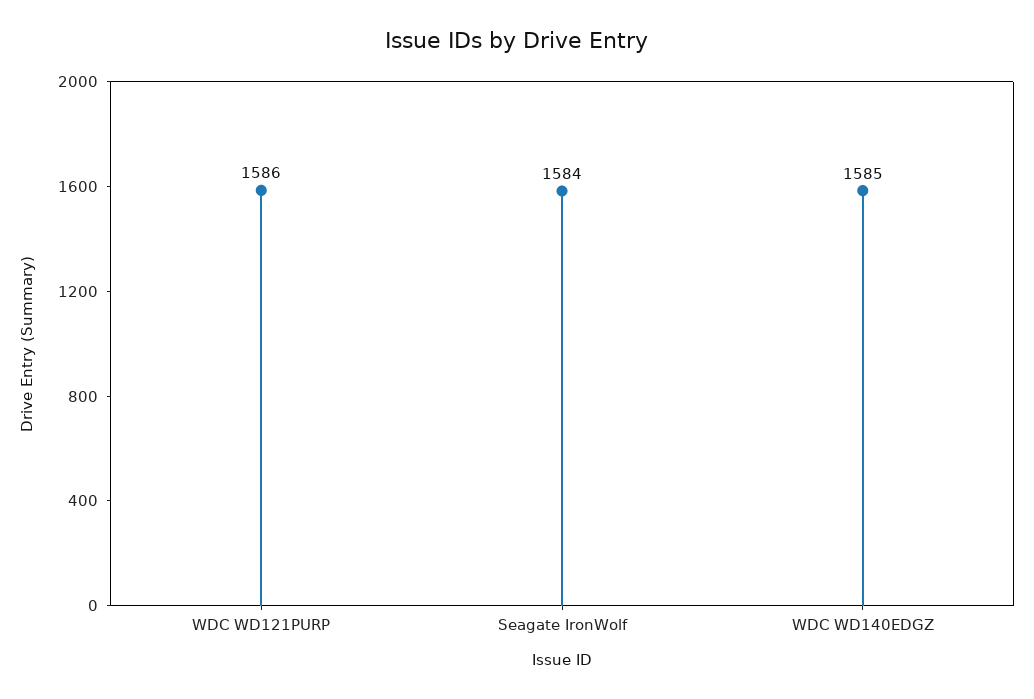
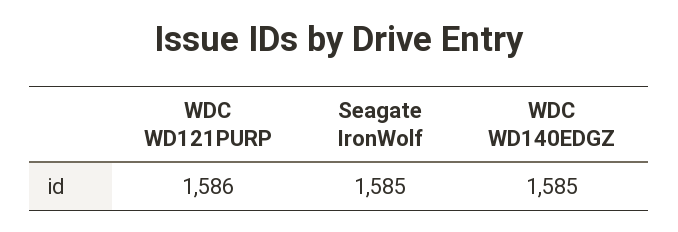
  {
    "WDC WD121PURP": 1586,
-   "Seagate IronWolf": 1584,
+   "Seagate IronWolf": 1585,
    "WDC WD140EDGZ": 1585
  }

